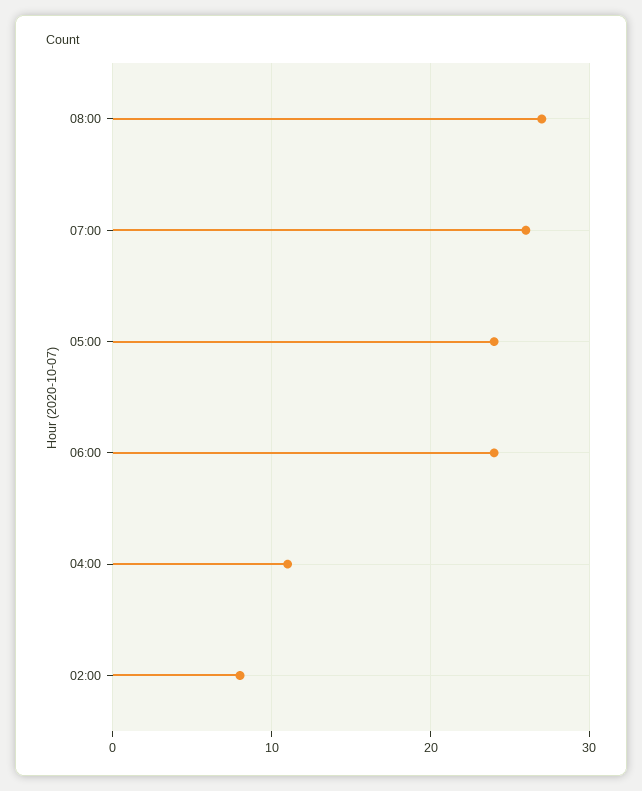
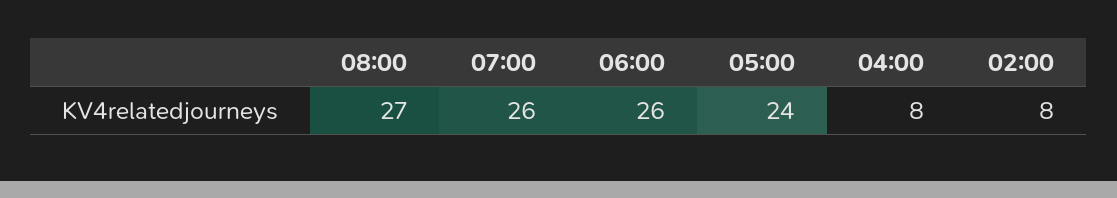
  {
    "08:00": 27,
    "07:00": 26,
    "05:00": 24,
-   "06:00": 24,
+   "06:00": 26,
-   "04:00": 11,
+   "04:00": 8,
    "02:00": 8
  }

